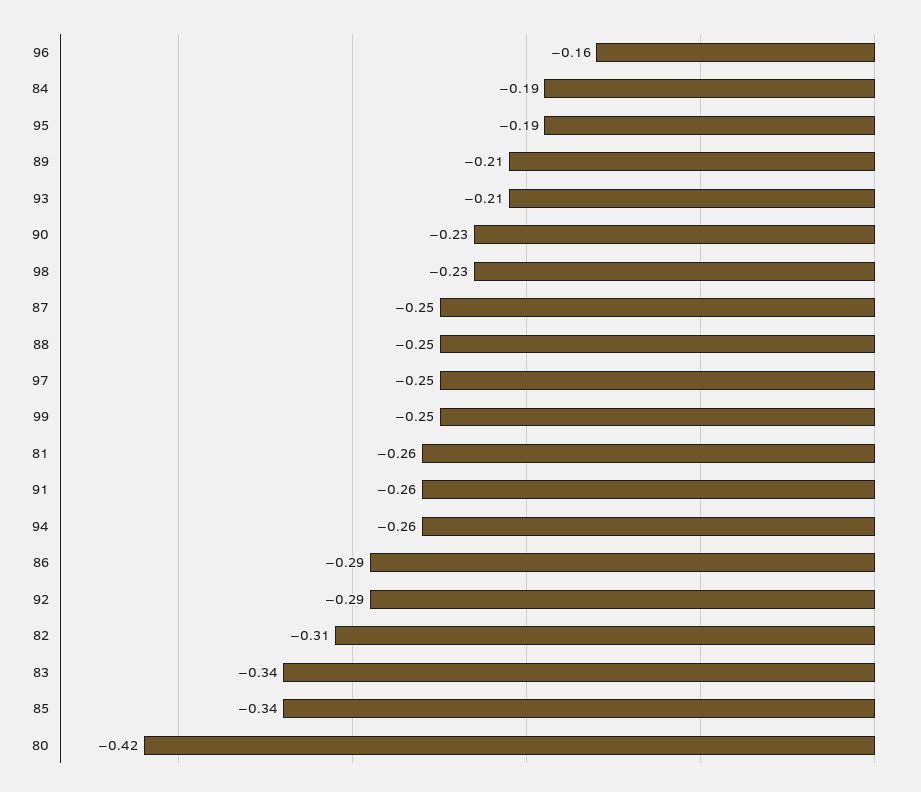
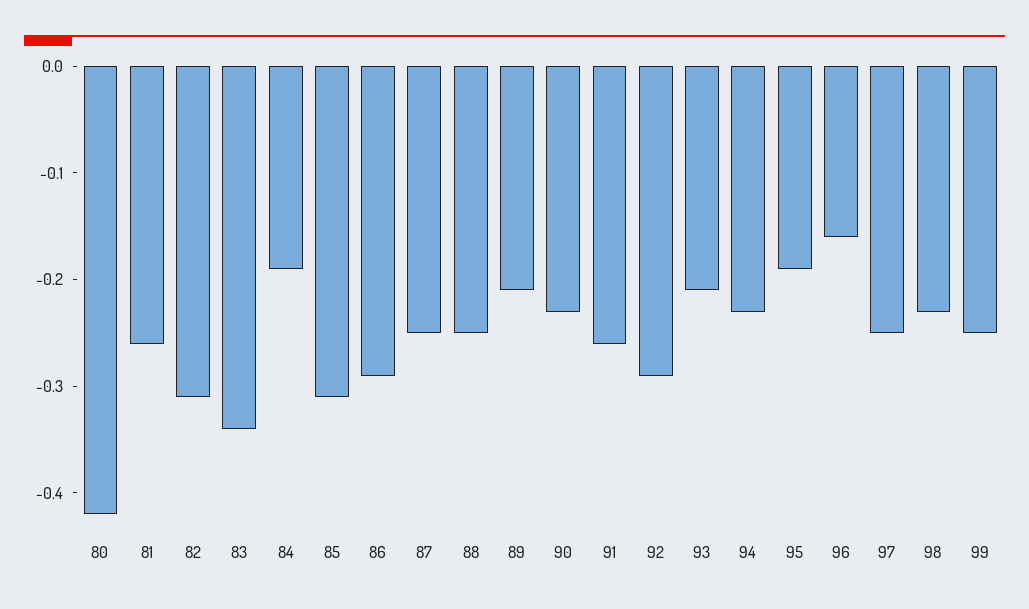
  {
    "96": -0.16,
    "84": -0.19,
    "95": -0.19,
    "89": -0.21,
    "93": -0.21,
    "90": -0.23,
    "98": -0.23,
    "87": -0.25,
    "88": -0.25,
    "97": -0.25,
    "99": -0.25,
    "81": -0.26,
    "91": -0.26,
-   "94": -0.26,
+   "94": -0.23,
    "86": -0.29,
    "92": -0.29,
    "82": -0.31,
    "83": -0.34,
-   "85": -0.34,
+   "85": -0.31,
    "80": -0.42
  }

